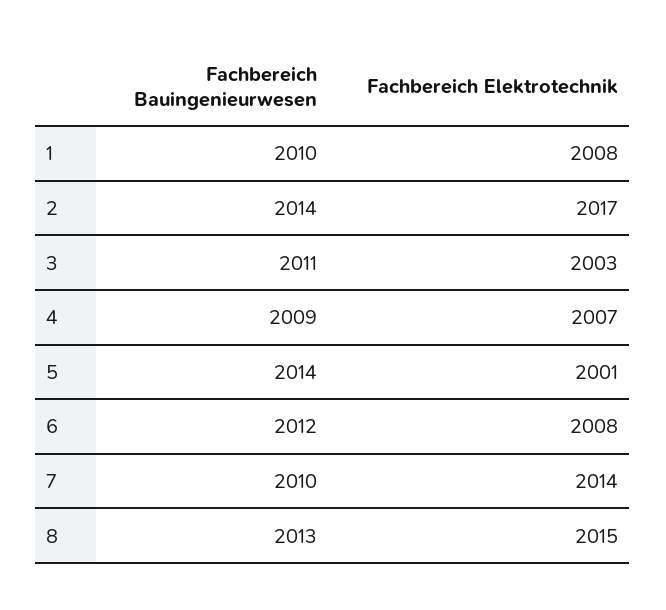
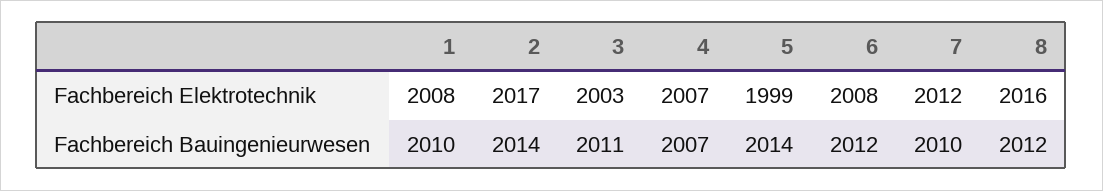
  {
    "Fachbereich Bauingenieurwesen": {
      "1": 2010,
      "2": 2014,
      "3": 2011,
-     "4": 2009,
+     "4": 2007,
      "5": 2014,
      "6": 2012,
      "7": 2010,
-     "8": 2013
+     "8": 2012
    },
    "Fachbereich Elektrotechnik": {
      "1": 2008,
      "2": 2017,
      "3": 2003,
      "4": 2007,
-     "5": 2001,
+     "5": 1999,
      "6": 2008,
-     "7": 2014,
+     "7": 2012,
-     "8": 2015
+     "8": 2016
    }
  }

